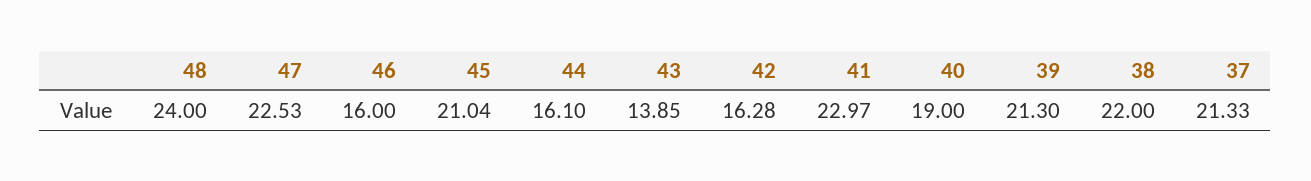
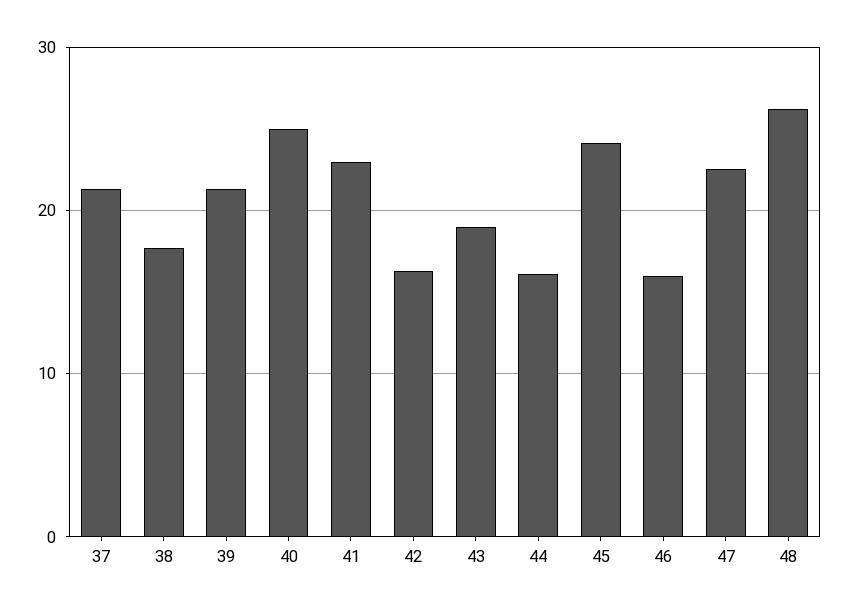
  {
-   "48": 24,
+   "48": 26,
    "47": 22.53,
    "46": 16,
-   "45": 21.04,
+   "45": 24,
    "44": 16.1,
-   "43": 13.85,
+   "43": 19,
    "42": 16.28,
    "41": 22.97,
-   "40": 19,
+   "40": 25,
    "39": 21.3,
-   "38": 22,
+   "38": 18,
    "37": 21.33
  }

